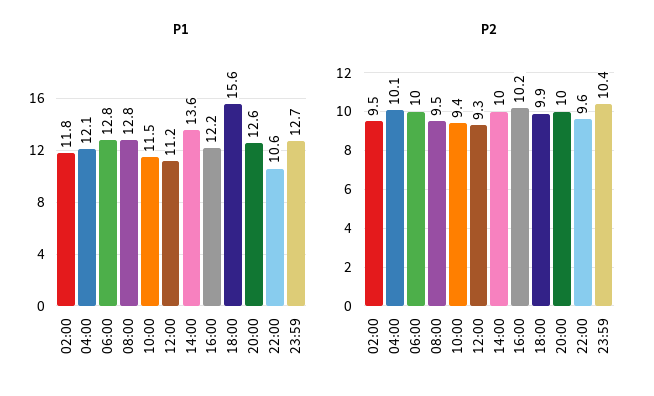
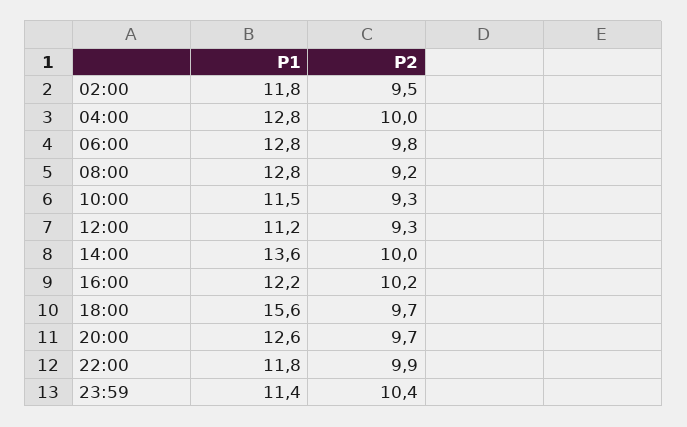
  {
    "P1": {
      "02:00": 11.8,
-     "04:00": 12.1,
+     "04:00": 12.8,
      "06:00": 12.8,
      "08:00": 12.8,
      "10:00": 11.5,
      "12:00": 11.2,
      "14:00": 13.6,
      "16:00": 12.2,
      "18:00": 15.6,
      "20:00": 12.6,
-     "22:00": 10.6,
+     "22:00": 11.8,
-     "23:59": 12.7
+     "23:59": 11.4
    },
    "P2": {
      "02:00": 9.5,
-     "04:00": 10.1,
+     "04:00": 10,
-     "06:00": 10,
+     "06:00": 9.8,
-     "08:00": 9.5,
+     "08:00": 9.2,
-     "10:00": 9.4,
+     "10:00": 9.3,
      "12:00": 9.3,
      "14:00": 10,
      "16:00": 10.2,
-     "18:00": 9.9,
+     "18:00": 9.7,
-     "20:00": 10,
+     "20:00": 9.7,
-     "22:00": 9.6,
+     "22:00": 9.9,
      "23:59": 10.4
    }
  }

